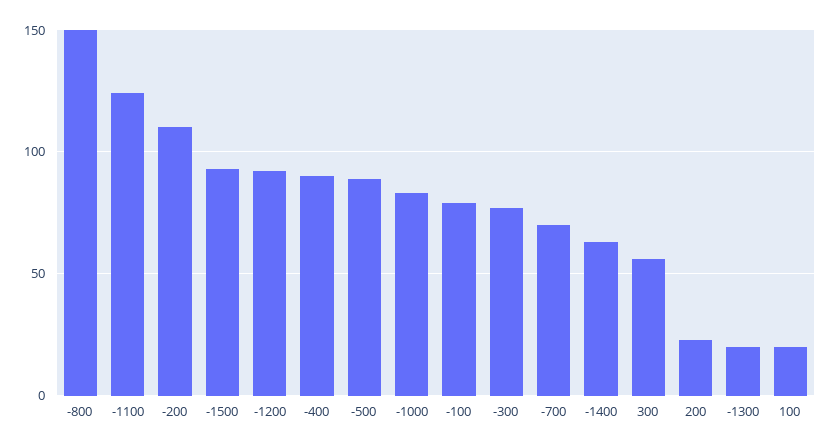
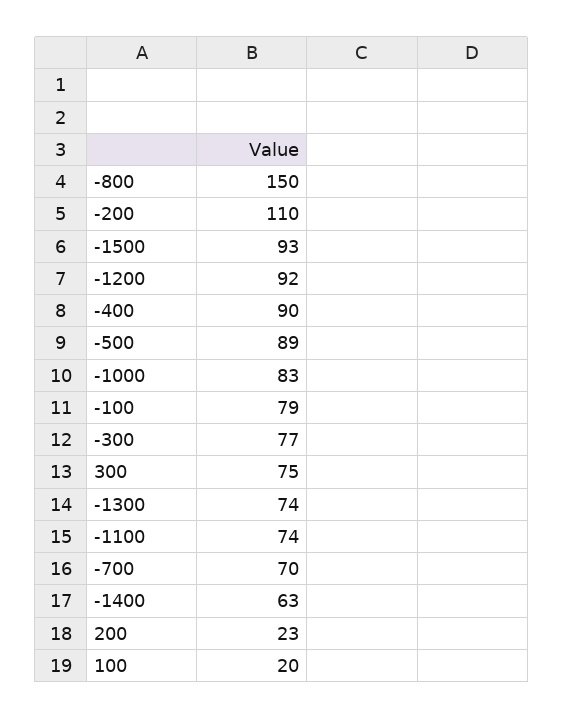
  {
    "-800": 150,
-   "-1100": 125,
+   "-1100": 74,
    "-200": 110,
    "-1500": 93,
    "-1200": 92,
    "-400": 90,
    "-500": 89,
    "-1000": 83,
    "-100": 79,
    "-300": 77,
    "-700": 70,
    "-1400": 63,
-   "300": 55,
+   "300": 75,
    "200": 23,
-   "-1300": 20,
+   "-1300": 74,
    "100": 20
  }

